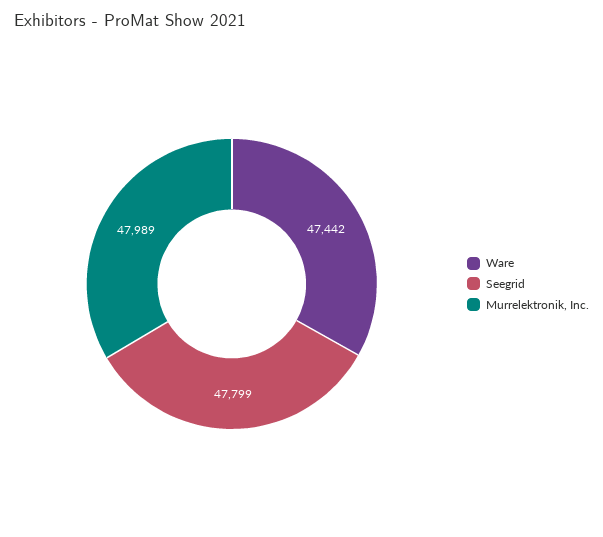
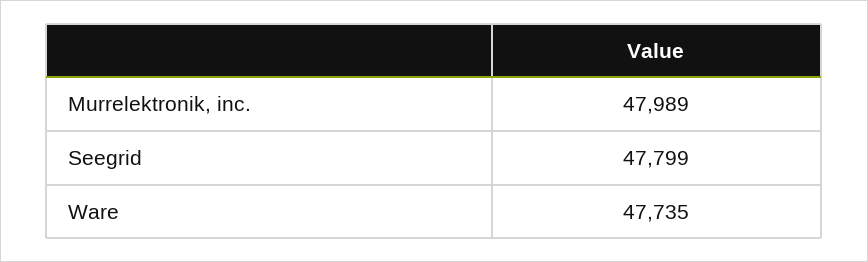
  {
-   "Ware": 47442,
+   "Ware": 47735,
    "Seegrid": 47799,
    "Murrelektronik, Inc.": 47989
  }

